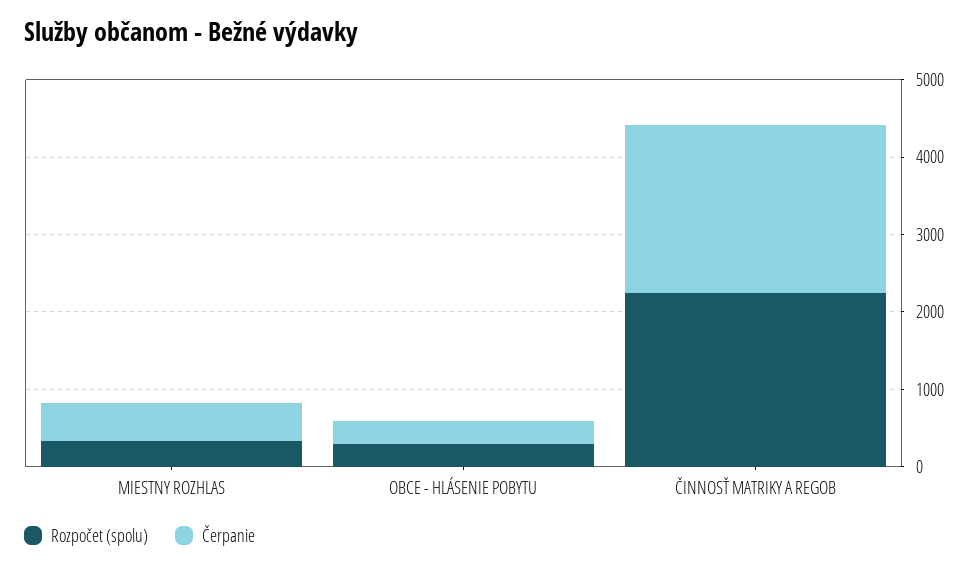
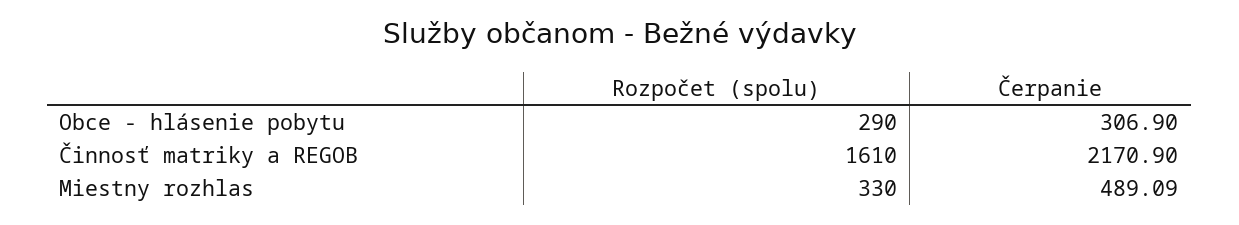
  {
    "Rozpočet (spolu)": {
      "MIESTNY ROZHLAS": 330,
      "OBCE - HLÁSENIE POBYTU": 290,
-     "ČINNOSŤ MATRIKY A REGOB": 2200
+     "ČINNOSŤ MATRIKY A REGOB": 1610
    },
    "Čerpanie": {
      "MIESTNY ROZHLAS": 489.09,
      "OBCE - HLÁSENIE POBYTU": 306.9,
      "ČINNOSŤ MATRIKY A REGOB": 2170.9
    }
  }

